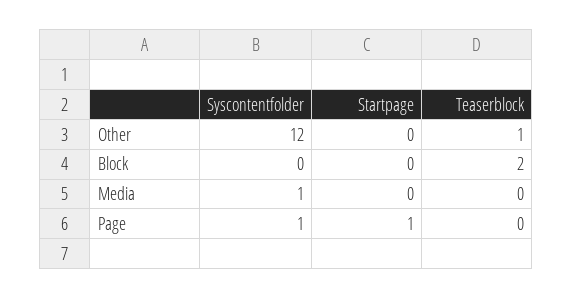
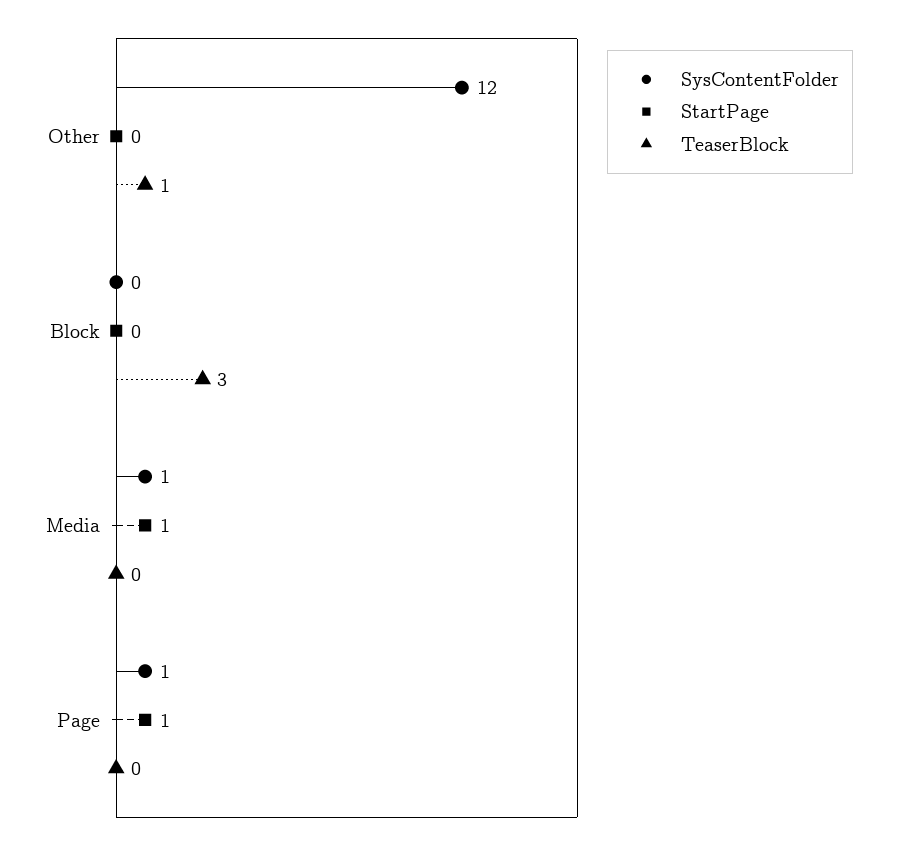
  {
    "Syscontentfolder": {
      "Other": 12,
      "Block": 0,
      "Media": 1,
      "Page": 1
    },
    "Startpage": {
      "Other": 0,
      "Block": 0,
-     "Media": 0,
+     "Media": 1,
      "Page": 1
    },
    "Teaserblock": {
      "Other": 1,
-     "Block": 2,
+     "Block": 3,
      "Media": 0,
      "Page": 0
    }
  }

